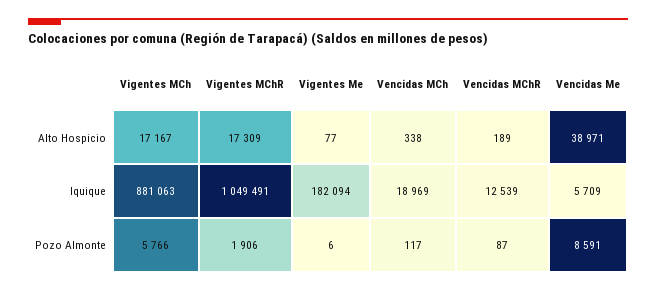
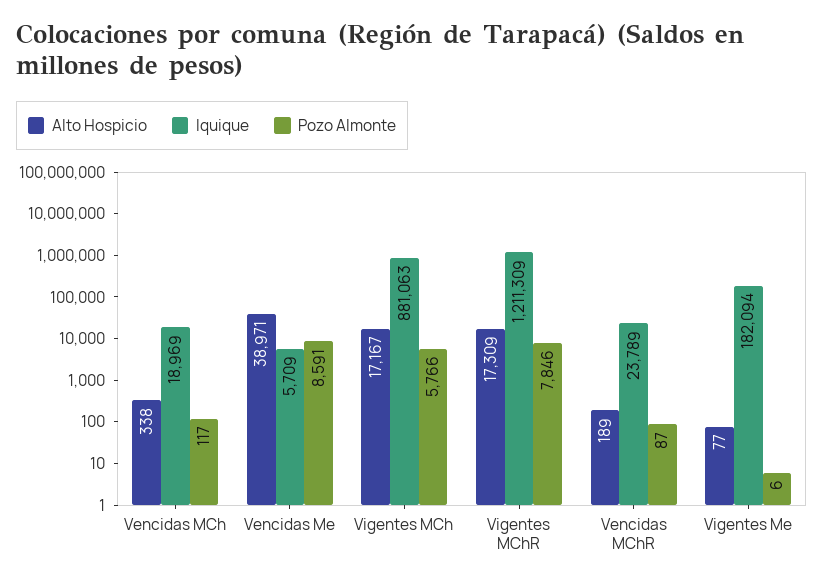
  {
    "Alto Hospicio": {
      "Vigentes MCh": 17167,
      "Vigentes MChR": 17309,
      "Vigentes Me": 77,
      "Vencidas MCh": 338,
      "Vencidas MChR": 189,
      "Vencidas Me": 38971
    },
    "Iquique": {
      "Vigentes MCh": 881063,
-     "Vigentes MChR": 1049491,
+     "Vigentes MChR": 1211309,
      "Vigentes Me": 182094,
      "Vencidas MCh": 18969,
-     "Vencidas MChR": 12539,
+     "Vencidas MChR": 23789,
      "Vencidas Me": 5709
    },
    "Pozo Almonte": {
      "Vigentes MCh": 5766,
-     "Vigentes MChR": 1906,
+     "Vigentes MChR": 7846,
      "Vigentes Me": 6,
      "Vencidas MCh": 117,
      "Vencidas MChR": 87,
      "Vencidas Me": 8591
    }
  }

